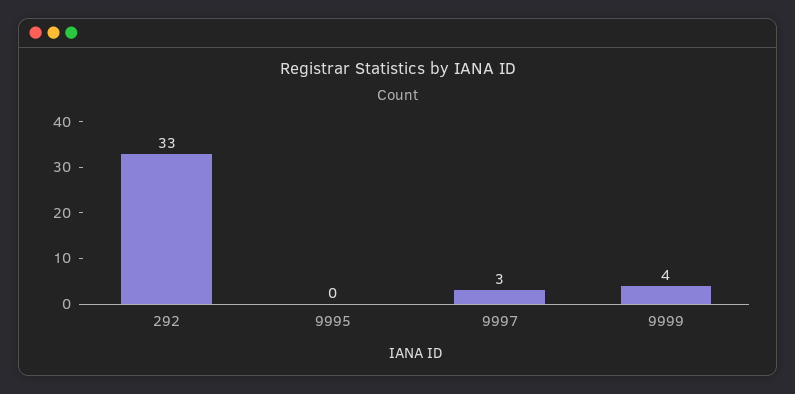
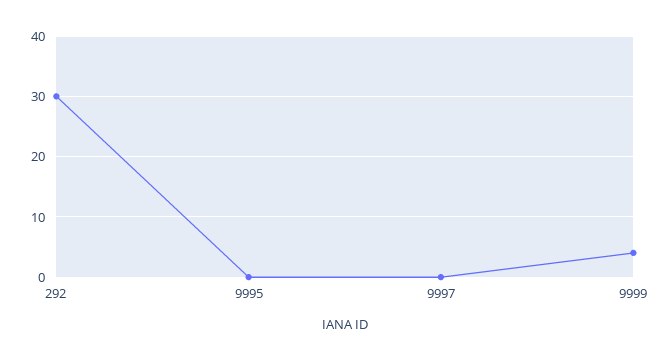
  {
-   "292": 33,
+   "292": 30,
    "9995": 0,
-   "9997": 3,
+   "9997": 0,
    "9999": 4
  }

